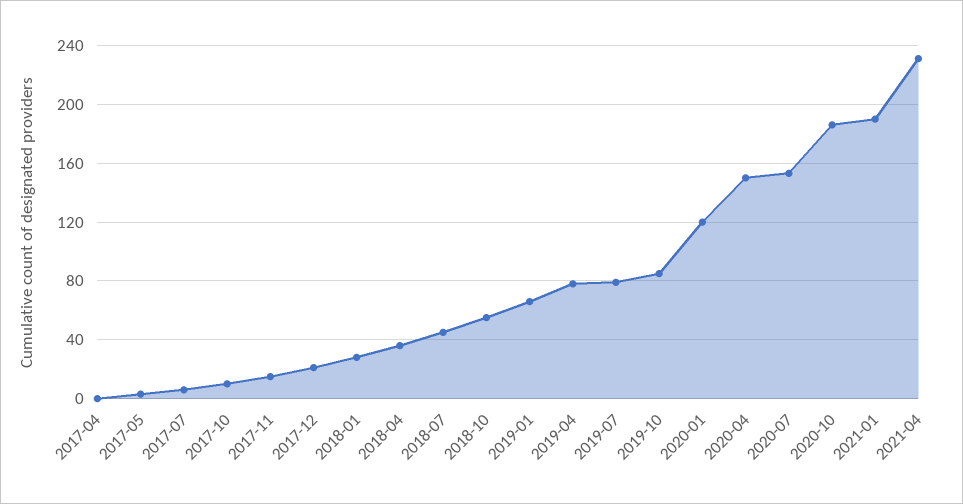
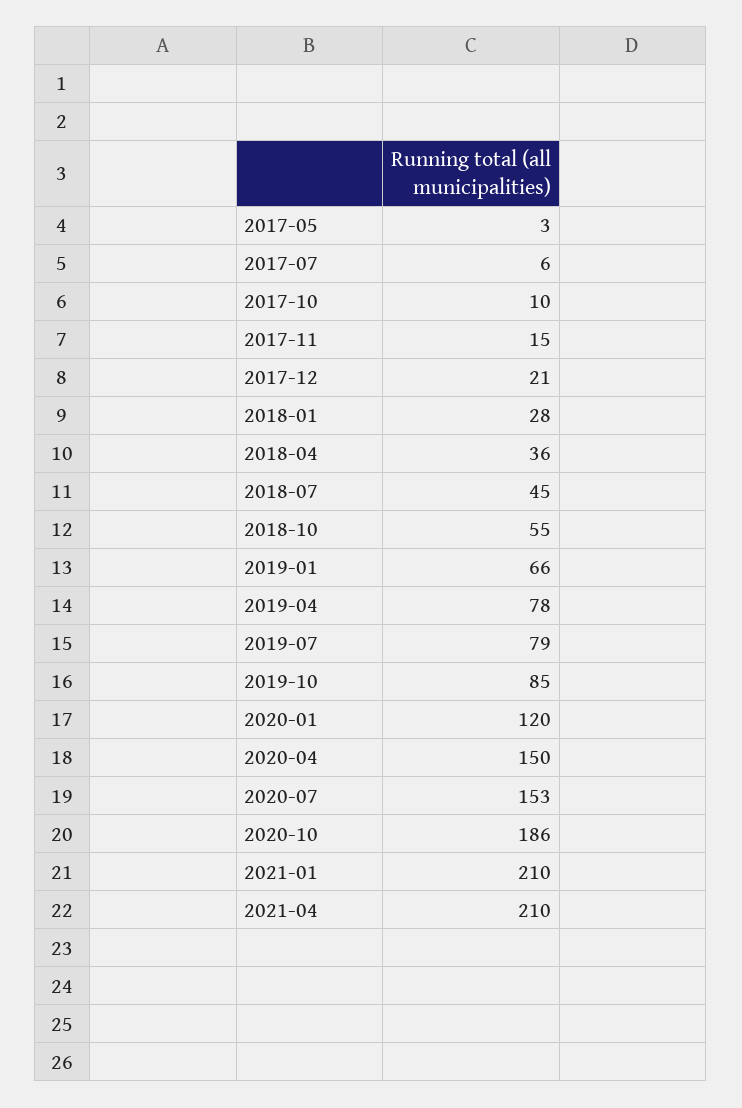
  {
-   "2017-04": 0,
    "2017-05": 3,
    "2017-07": 6,
    "2017-10": 10,
    "2017-11": 15,
    "2017-12": 21,
    "2018-01": 28,
    "2018-04": 36,
    "2018-07": 45,
    "2018-10": 55,
    "2019-01": 66,
    "2019-04": 78,
    "2019-07": 79,
    "2019-10": 85,
    "2020-01": 120,
    "2020-04": 150,
    "2020-07": 153,
    "2020-10": 186,
-   "2021-01": 190,
+   "2021-01": 210,
-   "2021-04": 230
+   "2021-04": 210
  }

